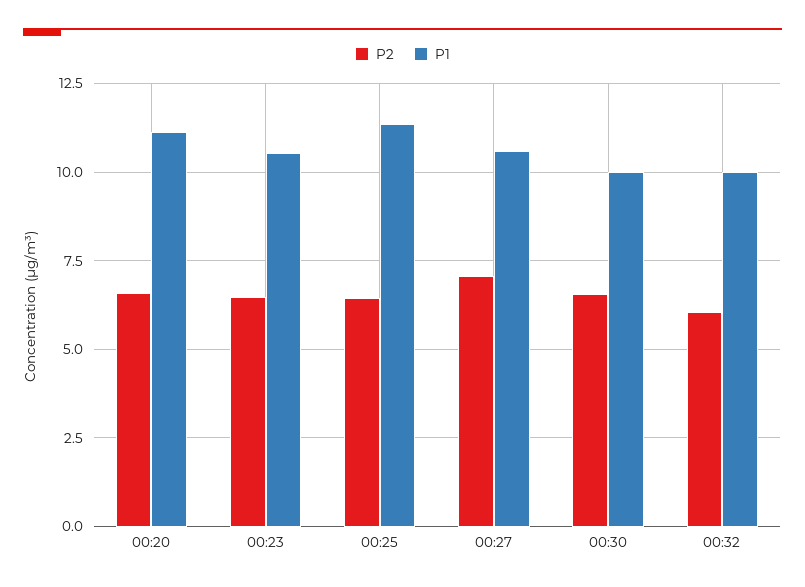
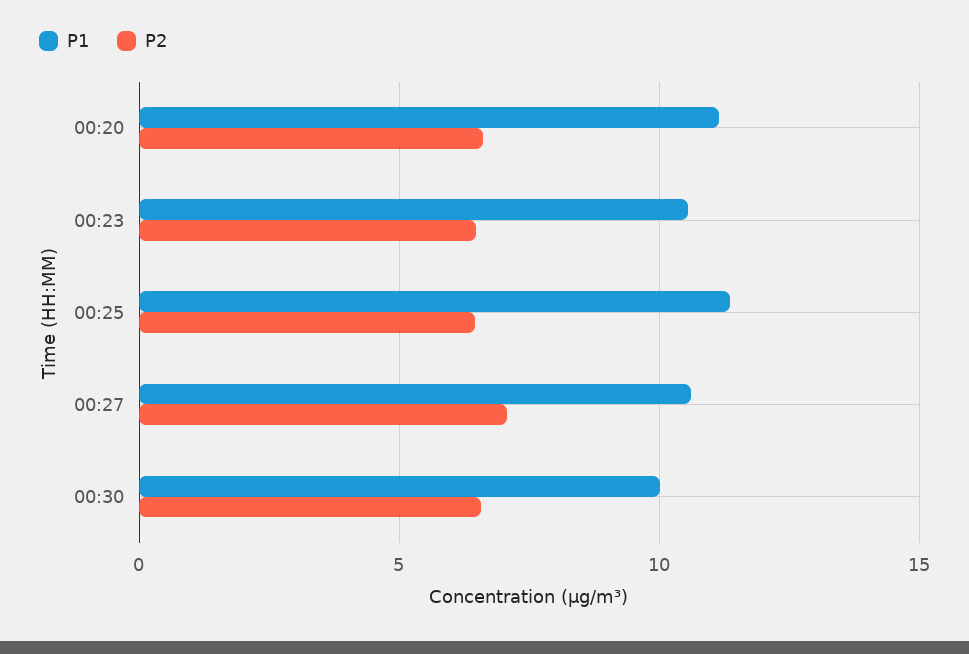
  {
    "P2": {
      "00:20": 6.5,
      "00:23": 6.5,
      "00:25": 6.5,
      "00:27": 7,
-     "00:30": 6.5,
+     "00:30": 6.5
-     "00:32": 6
    },
    "P1": {
      "00:20": 11.25,
      "00:23": 10.5,
      "00:25": 11.25,
      "00:27": 10.5,
-     "00:30": 10,
+     "00:30": 10
-     "00:32": 10
    }
  }

